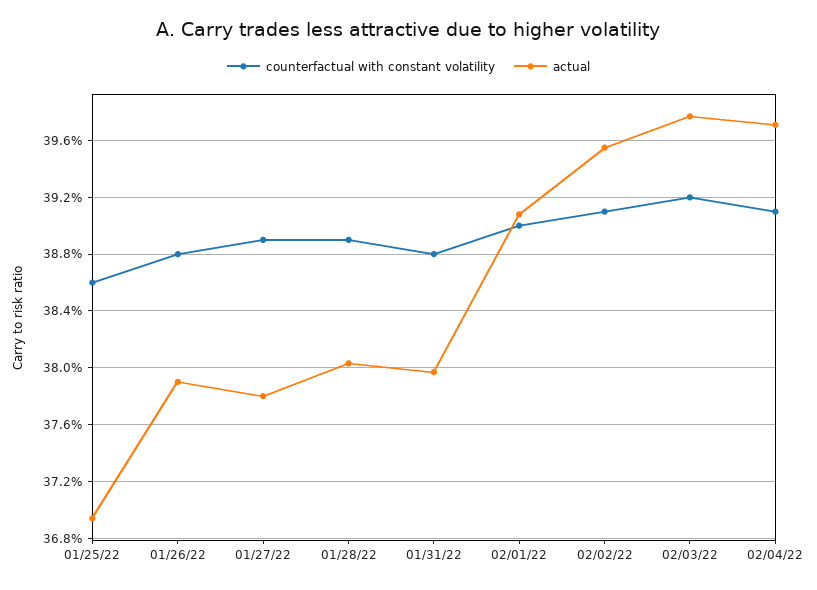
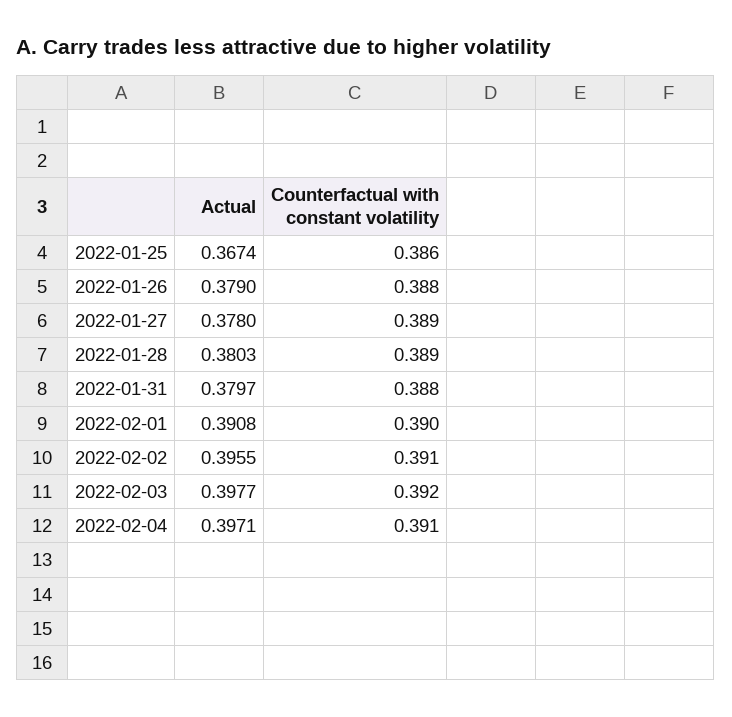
  {
    "counterfactual with constant volatility": {
      "01/25/22": 0.386,
      "01/26/22": 0.388,
      "01/27/22": 0.389,
      "01/28/22": 0.389,
      "01/31/22": 0.388,
      "02/01/22": 0.39,
      "02/02/22": 0.391,
      "02/03/22": 0.392,
      "02/04/22": 0.391
    },
    "actual": {
-     "01/25/22": 0.3695,
+     "01/25/22": 0.3674,
      "01/26/22": 0.379,
      "01/27/22": 0.378,
      "01/28/22": 0.3803,
      "01/31/22": 0.3797,
      "02/01/22": 0.3908,
      "02/02/22": 0.3955,
      "02/03/22": 0.3977,
      "02/04/22": 0.3971
    }
  }

